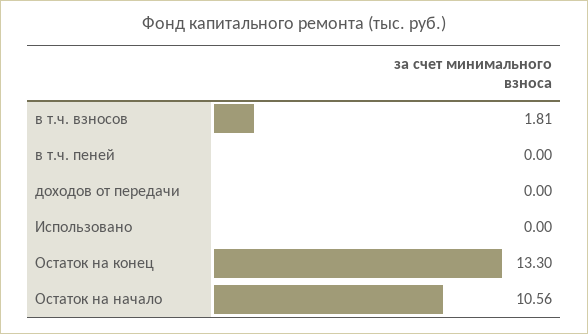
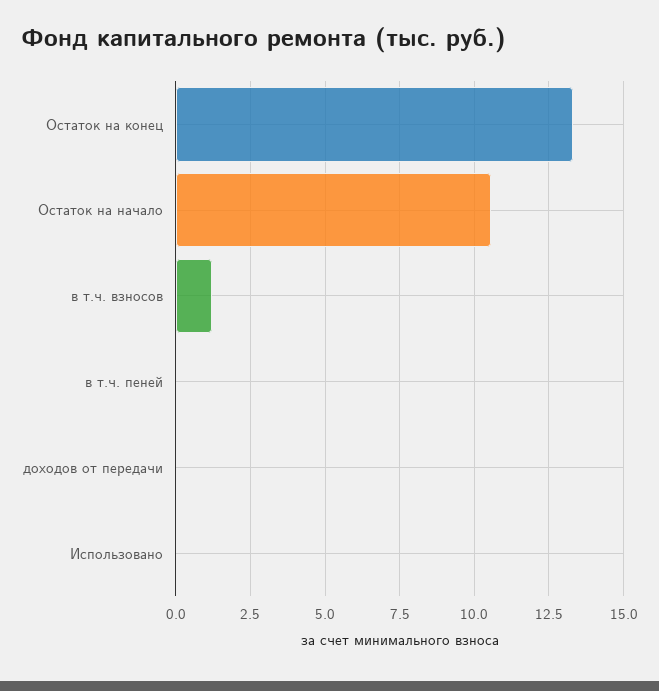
  {
-   "в т.ч. взносов": 1.81,
+   "в т.ч. взносов": 1.25,
    "в т.ч. пеней": 0,
    "доходов от передачи": 0,
    "Использовано": 0,
    "Остаток на конец": 13.3,
    "Остаток на начало": 10.56
  }

